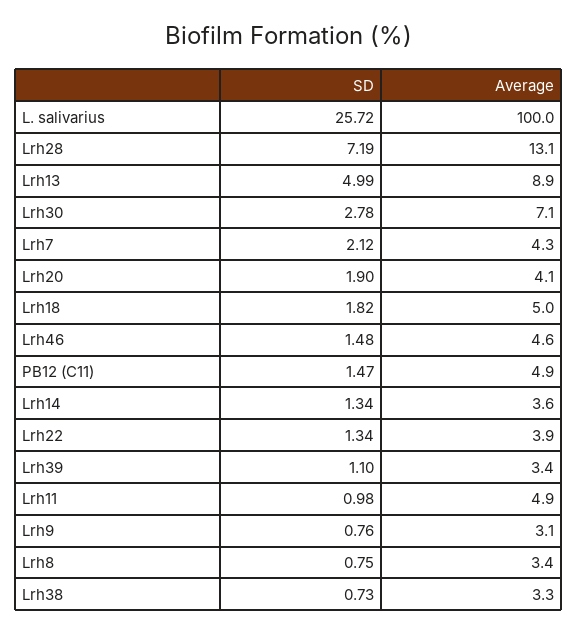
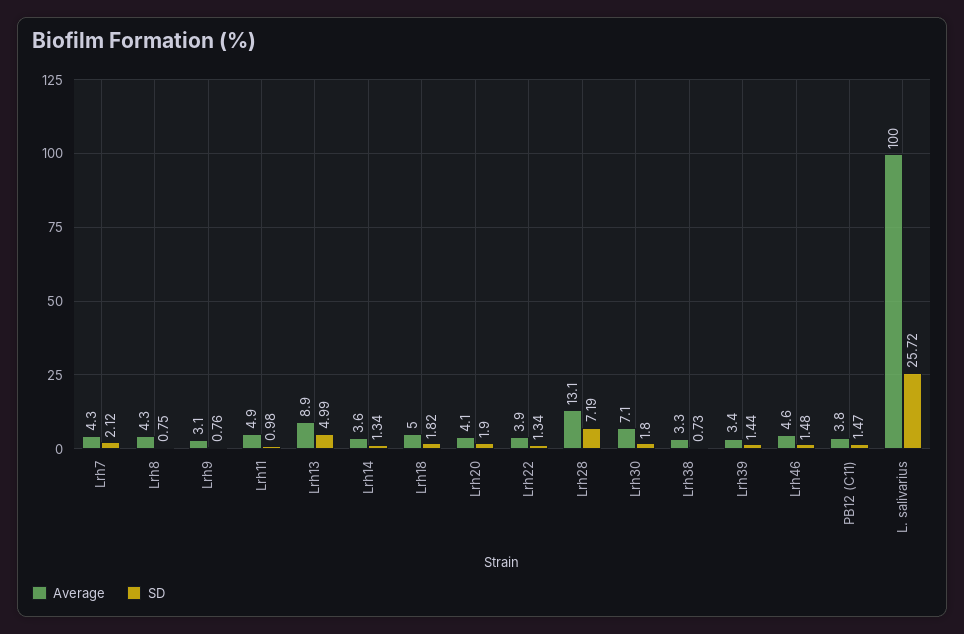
  {
    "SD": {
      "L. salivarius": 25.72,
      "Lrh28": 7.19,
      "Lrh13": 4.99,
-     "Lrh30": 2.78,
+     "Lrh30": 1.8,
      "Lrh7": 2.12,
      "Lrh20": 1.9,
      "Lrh18": 1.82,
      "Lrh46": 1.48,
      "PB12 (C11)": 1.47,
      "Lrh14": 1.34,
      "Lrh22": 1.34,
-     "Lrh39": 1.1,
+     "Lrh39": 1.44,
      "Lrh11": 0.98,
      "Lrh9": 0.76,
      "Lrh8": 0.75,
      "Lrh38": 0.73
    },
    "Average": {
      "L. salivarius": 100,
      "Lrh28": 13.1,
      "Lrh13": 8.9,
      "Lrh30": 7.1,
      "Lrh7": 4.3,
      "Lrh20": 4.1,
      "Lrh18": 5,
      "Lrh46": 4.6,
-     "PB12 (C11)": 4.9,
+     "PB12 (C11)": 3.8,
      "Lrh14": 3.6,
      "Lrh22": 3.9,
      "Lrh39": 3.4,
      "Lrh11": 4.9,
      "Lrh9": 3.1,
-     "Lrh8": 3.4,
+     "Lrh8": 4.3,
      "Lrh38": 3.3
    }
  }

